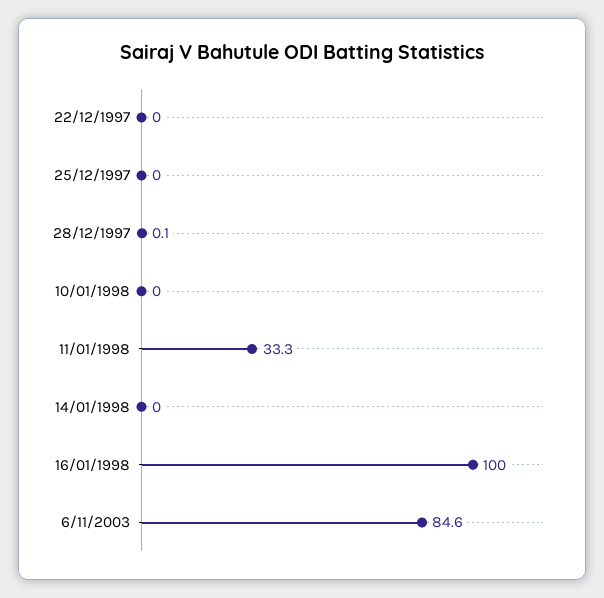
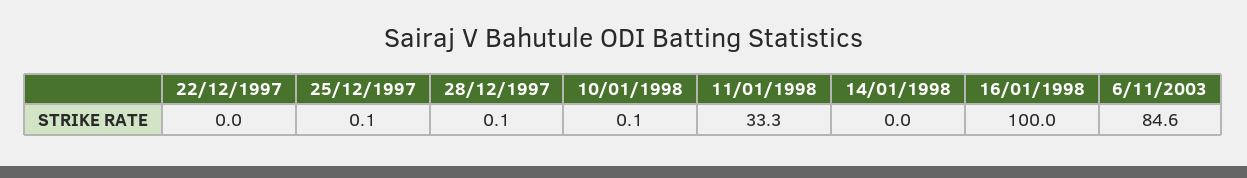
  {
    "22/12/1997": 0,
-   "25/12/1997": 0,
+   "25/12/1997": 0.1,
    "28/12/1997": 0.1,
-   "10/01/1998": 0,
+   "10/01/1998": 0.1,
    "11/01/1998": 33.3,
    "14/01/1998": 0,
    "16/01/1998": 100,
    "6/11/2003": 84.6
  }

